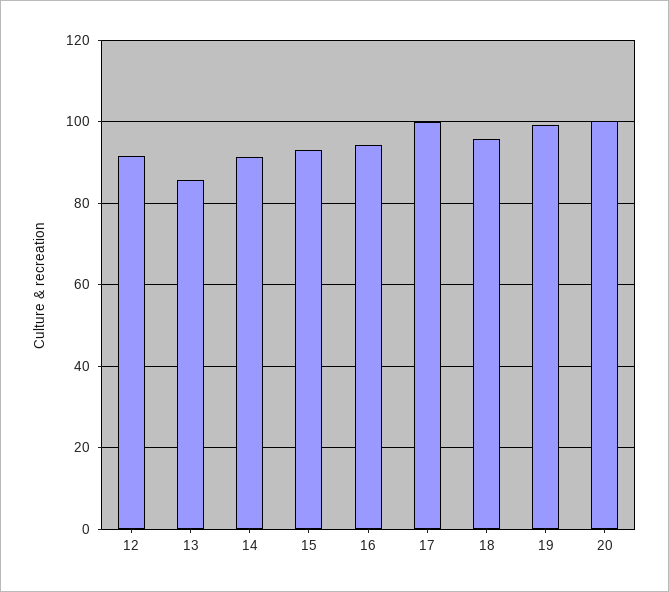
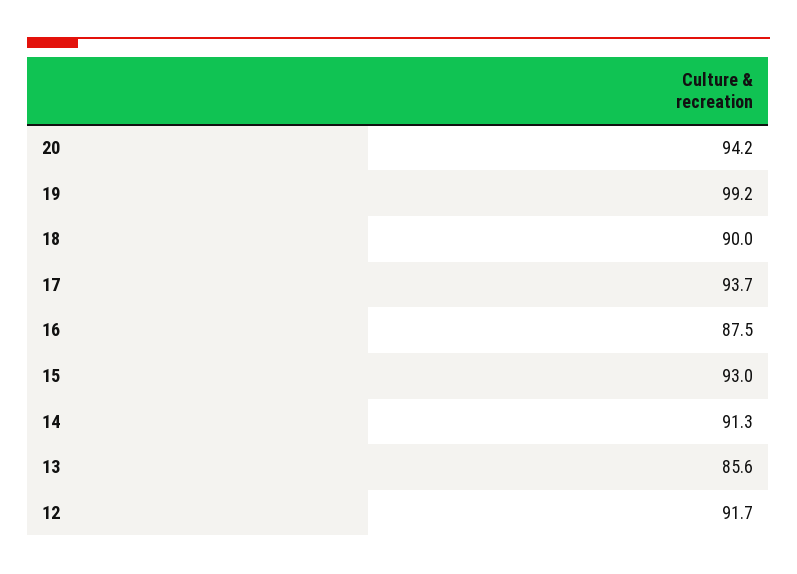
  {
    "12": 91.7,
    "13": 85.6,
    "14": 91.3,
    "15": 93,
-   "16": 94,
+   "16": 87.5,
-   "17": 100,
+   "17": 93.7,
-   "18": 96,
+   "18": 90,
    "19": 99.2,
-   "20": 100
+   "20": 94.2
  }

